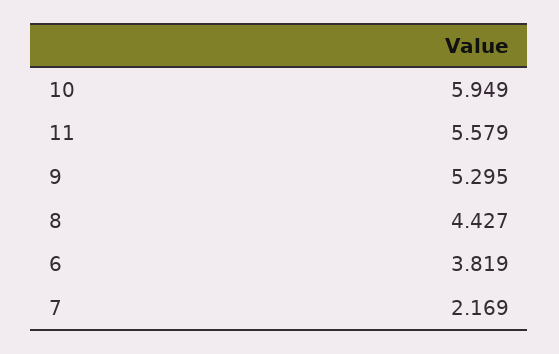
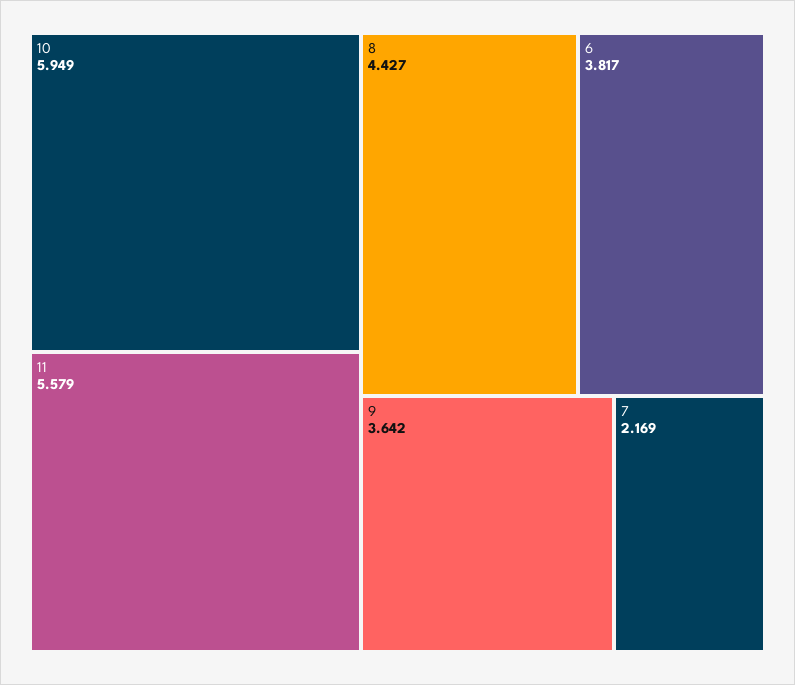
  {
    "10": 5.949,
    "11": 5.579,
-   "9": 5.295,
+   "9": 3.642,
    "8": 4.427,
-   "6": 3.819,
+   "6": 3.817,
    "7": 2.169
  }

